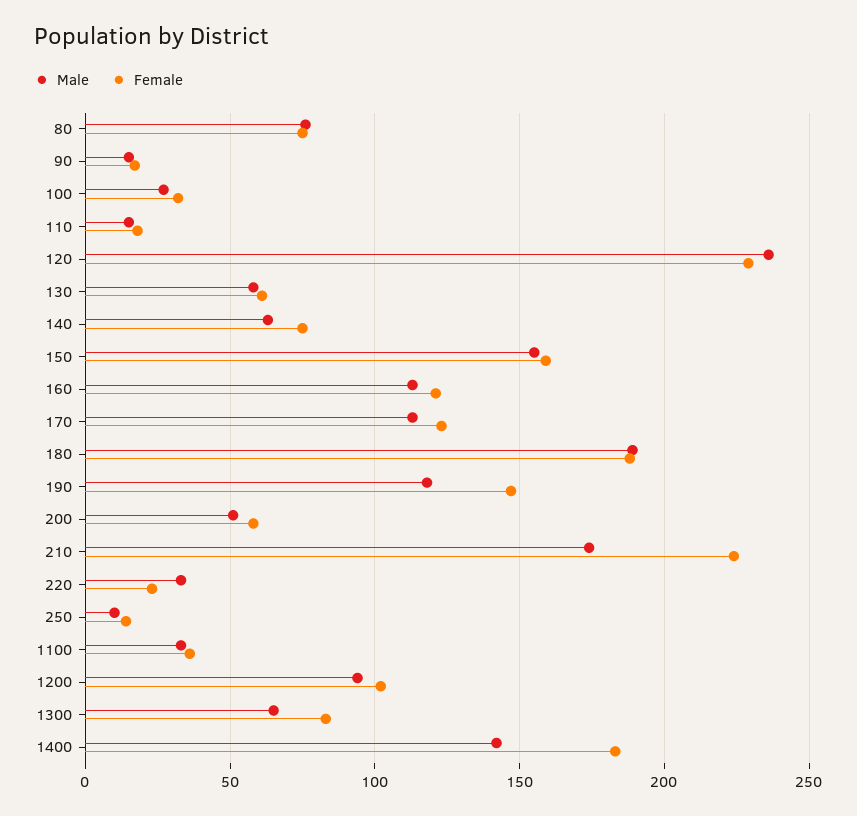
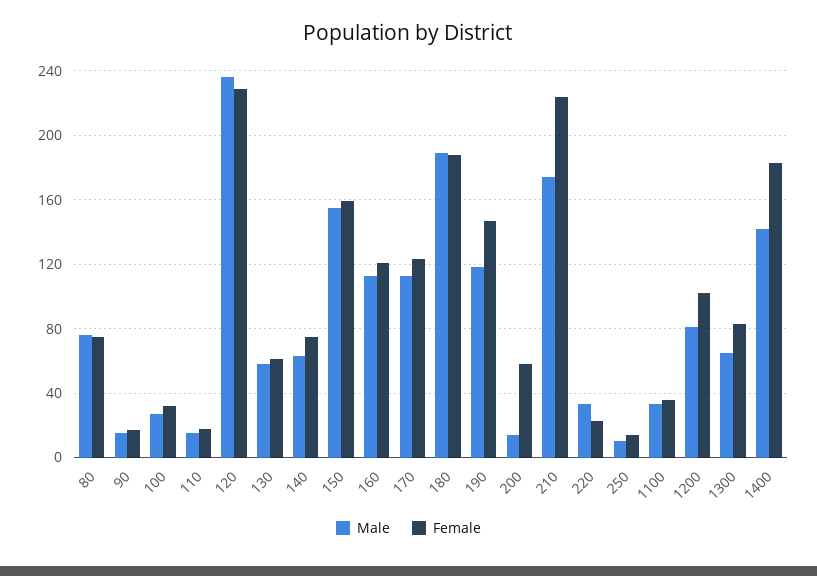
  {
    "Male": {
      "80": 75,
      "90": 15,
      "100": 25,
      "110": 15,
      "120": 235,
      "130": 60,
      "140": 65,
      "150": 155,
      "160": 115,
      "170": 115,
      "180": 190,
      "190": 120,
-     "200": 50,
+     "200": 15,
      "210": 175,
      "220": 35,
      "250": 10,
      "1100": 35,
-     "1200": 95,
+     "1200": 80,
      "1300": 65,
      "1400": 140
    },
    "Female": {
      "80": 75,
      "90": 15,
      "100": 30,
      "110": 20,
      "120": 230,
      "130": 60,
      "140": 75,
      "150": 160,
      "160": 120,
      "170": 125,
      "180": 190,
      "190": 145,
      "200": 60,
      "210": 225,
      "220": 25,
      "250": 15,
      "1100": 35,
      "1200": 100,
      "1300": 85,
      "1400": 185
    }
  }

